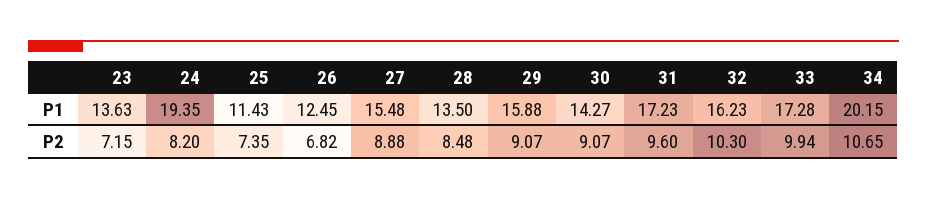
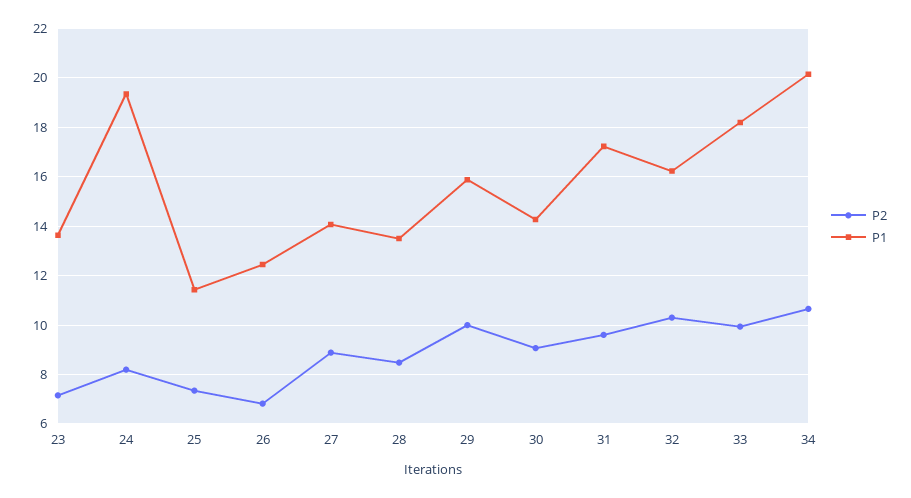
  {
    "P1": {
      "23": 13.63,
      "24": 19.35,
      "25": 11.43,
      "26": 12.45,
-     "27": 15.48,
+     "27": 14,
      "28": 13.5,
      "29": 15.88,
      "30": 14.27,
      "31": 17.23,
      "32": 16.23,
-     "33": 17.28,
+     "33": 18.25,
      "34": 20.15
    },
    "P2": {
      "23": 7.15,
      "24": 8.2,
      "25": 7.35,
      "26": 6.82,
      "27": 8.88,
      "28": 8.48,
-     "29": 9.07,
+     "29": 10,
      "30": 9.07,
      "31": 9.6,
      "32": 10.3,
      "33": 9.94,
      "34": 10.65
    }
  }

